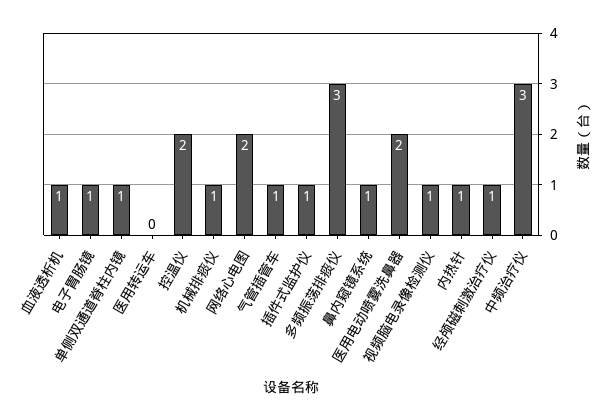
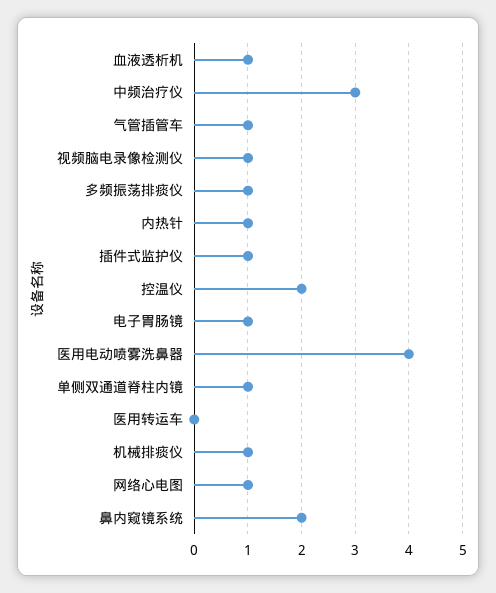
  {
    "血液透析机": 1,
    "电子胃肠镜": 1,
    "单侧双通道脊柱内镜": 1,
    "医用转运车": 0,
    "控温仪": 2,
    "机械排痰仪": 1,
-   "网络心电图": 2,
+   "网络心电图": 1,
    "气管插管车": 1,
    "插件式监护仪": 1,
-   "多频振荡排痰仪": 3,
+   "多频振荡排痰仪": 1,
-   "鼻内窥镜系统": 1,
+   "鼻内窥镜系统": 2,
-   "医用电动喷雾洗鼻器": 2,
+   "医用电动喷雾洗鼻器": 4,
    "视频脑电录像检测仪": 1,
    "内热针": 1,
-   "经颅磁刺激治疗仪": 1,
    "中频治疗仪": 3
  }

